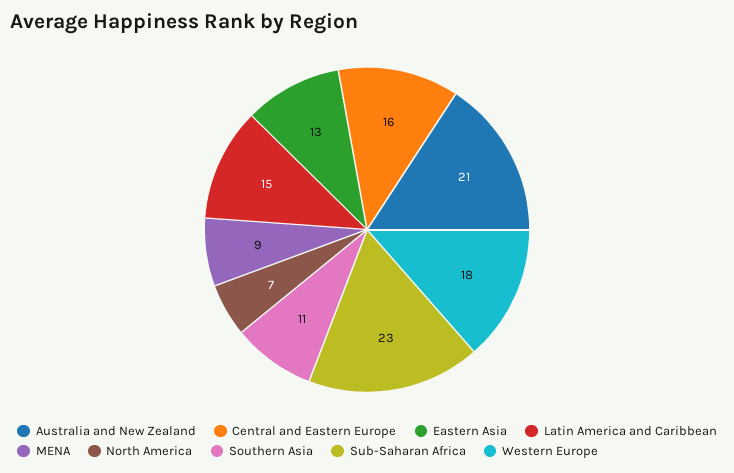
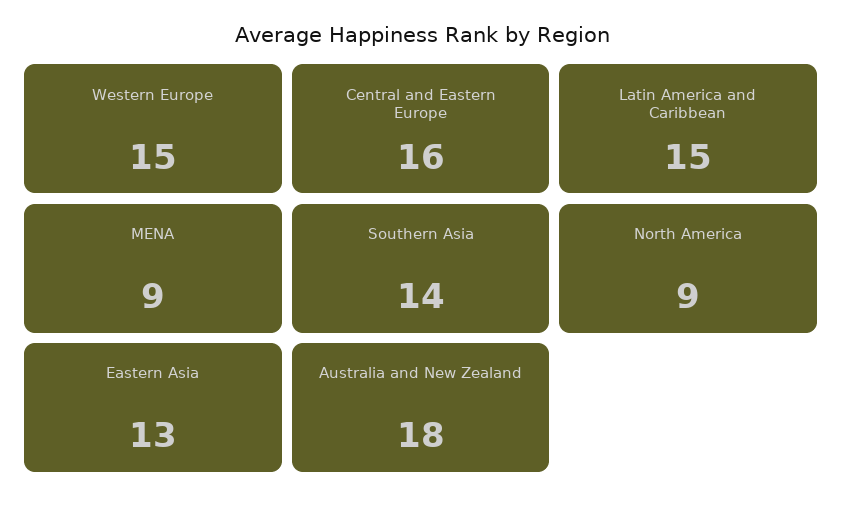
  {
-   "Australia and New Zealand": 21,
+   "Australia and New Zealand": 18,
    "Central and Eastern Europe": 16,
    "Eastern Asia": 13,
    "Latin America and Caribbean": 15,
    "MENA": 9,
-   "North America": 7,
+   "North America": 9,
-   "Southern Asia": 11,
+   "Southern Asia": 14,
-   "Sub-Saharan Africa": 23,
-   "Western Europe": 18
+   "Western Europe": 15
  }

